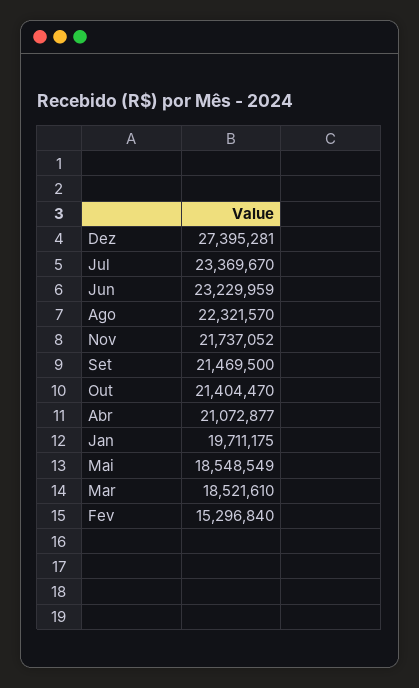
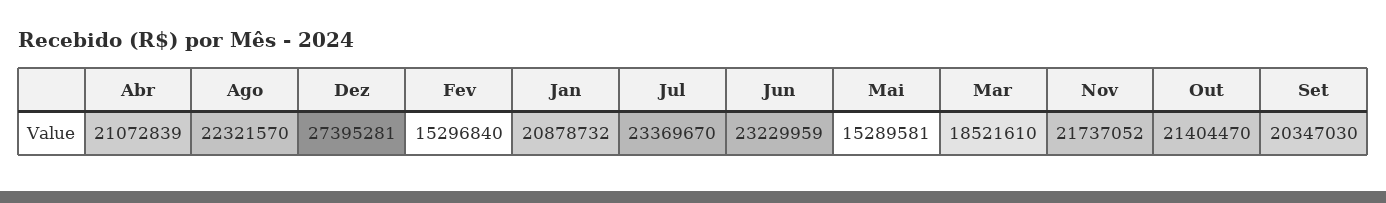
  {
    "Dez": 27395281,
    "Jul": 23369670,
    "Jun": 23229959,
    "Ago": 22321570,
    "Nov": 21737052,
-   "Set": 21469500,
+   "Set": 20347030,
    "Out": 21404470,
-   "Abr": 21072877,
+   "Abr": 21072839,
-   "Jan": 19711175,
+   "Jan": 20878732,
-   "Mai": 18548549,
+   "Mai": 15289581,
    "Mar": 18521610,
    "Fev": 15296840
  }

